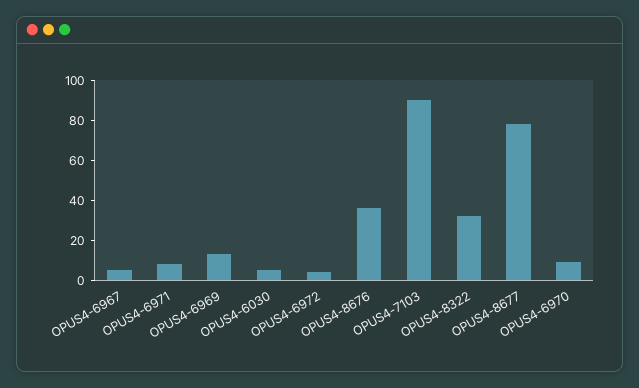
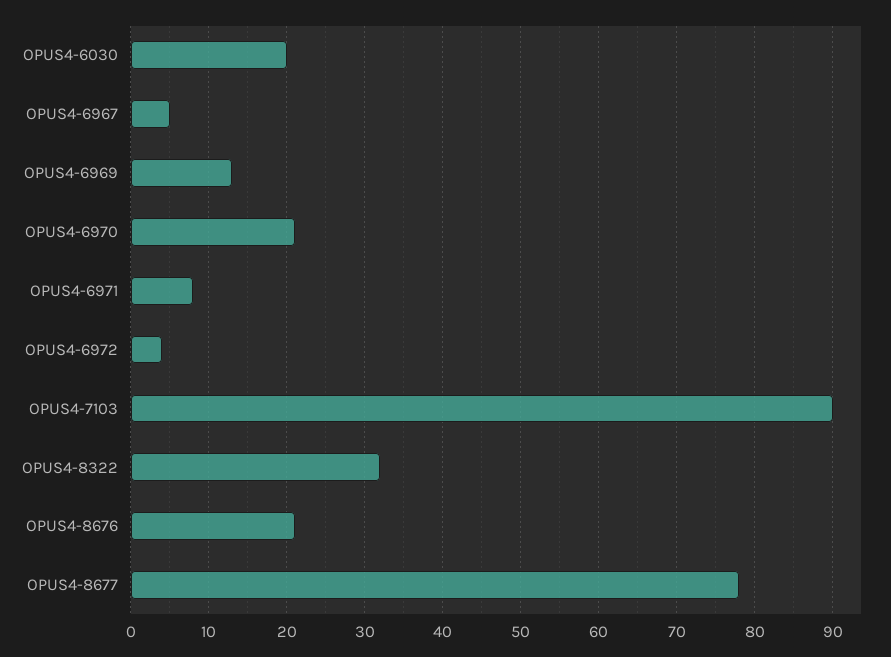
  {
    "OPUS4-6967": 5,
    "OPUS4-6971": 8,
    "OPUS4-6969": 13,
-   "OPUS4-6030": 5,
+   "OPUS4-6030": 20,
    "OPUS4-6972": 4,
-   "OPUS4-8676": 35,
+   "OPUS4-8676": 21,
    "OPUS4-7103": 90,
    "OPUS4-8322": 32,
    "OPUS4-8677": 78,
-   "OPUS4-6970": 10
+   "OPUS4-6970": 21
  }

